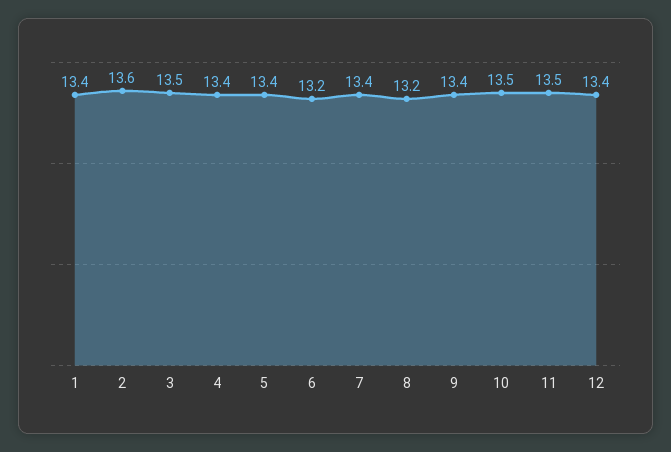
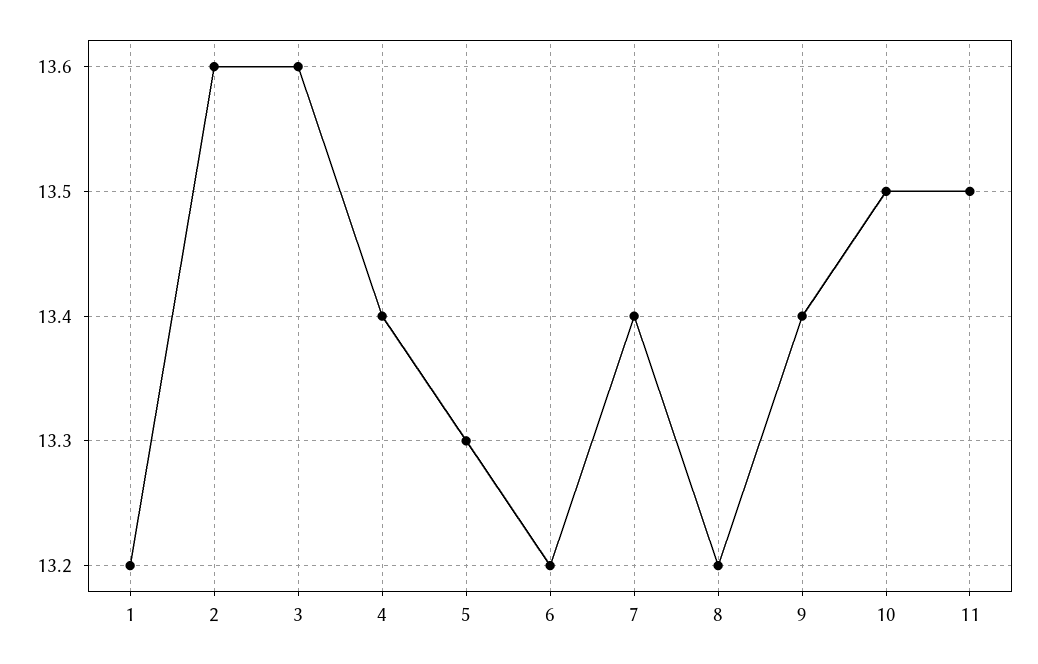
  {
-   "1": 13.4,
+   "1": 13.2,
    "2": 13.6,
-   "3": 13.5,
+   "3": 13.6,
    "4": 13.4,
-   "5": 13.4,
+   "5": 13.3,
    "6": 13.2,
    "7": 13.4,
    "8": 13.2,
    "9": 13.4,
    "10": 13.5,
-   "11": 13.5,
+   "11": 13.5
-   "12": 13.4
  }

